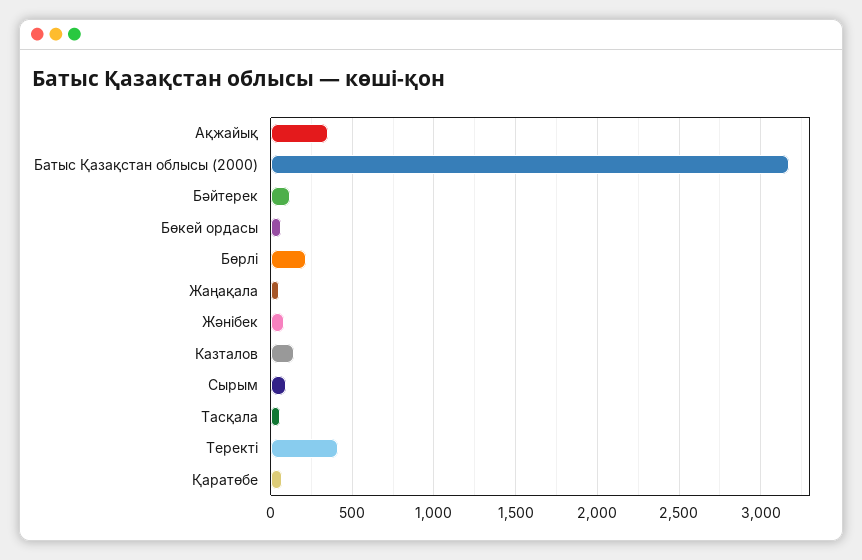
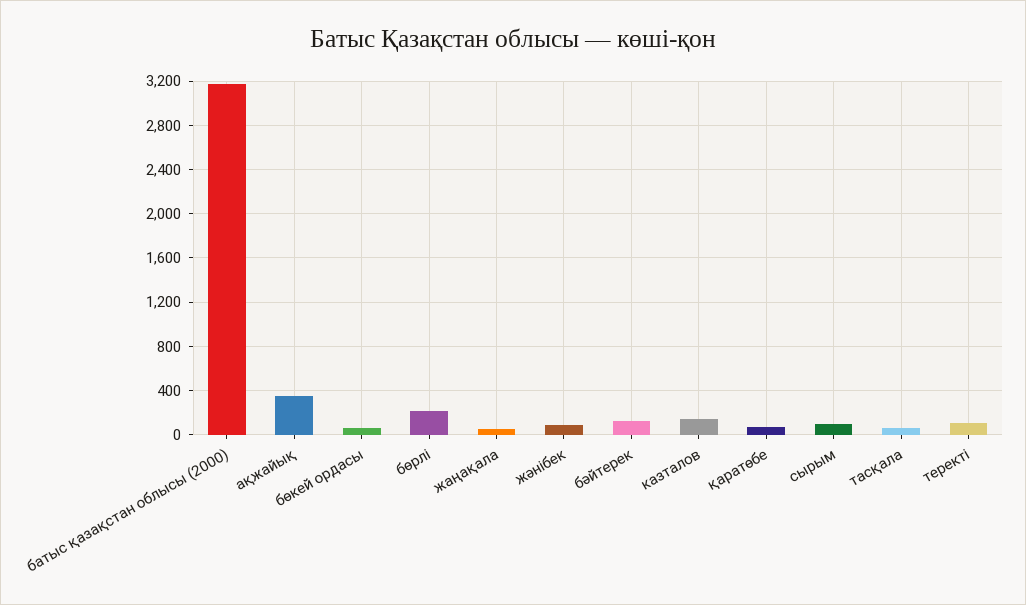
  {
    "Ақжайық": 350,
    "Батыс Қазақстан облысы (2000)": 3150,
    "Бәйтерек": 100,
    "Бөкей ордасы": 50,
    "Бөрлі": 200,
    "Жаңақала": 50,
    "Жәнібек": 100,
    "Казталов": 150,
    "Сырым": 100,
    "Тасқала": 50,
-   "Теректі": 400,
+   "Теректі": 100,
    "Қаратөбе": 50
  }

